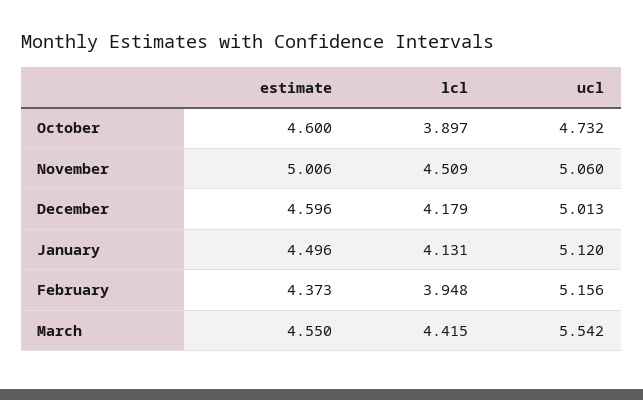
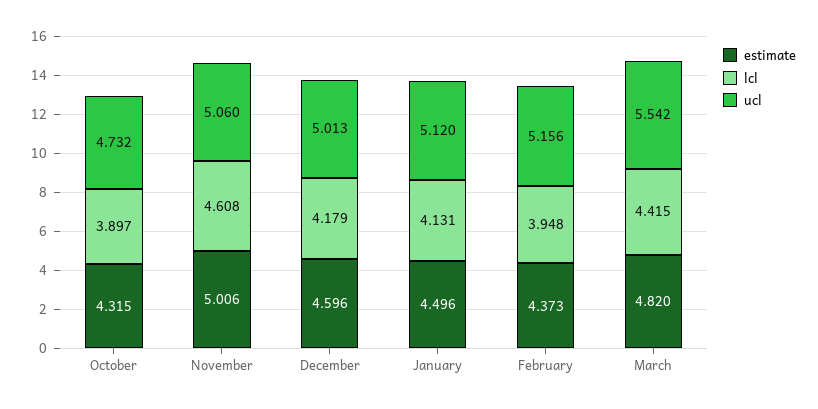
  {
    "estimate": {
-     "October": 4.6,
+     "October": 4.315,
      "November": 5.006,
      "December": 4.596,
      "January": 4.496,
      "February": 4.373,
-     "March": 4.55
+     "March": 4.82
    },
    "lcl": {
      "October": 3.897,
-     "November": 4.509,
+     "November": 4.608,
      "December": 4.179,
      "January": 4.131,
      "February": 3.948,
      "March": 4.415
    },
    "ucl": {
      "October": 4.732,
      "November": 5.06,
      "December": 5.013,
      "January": 5.12,
      "February": 5.156,
      "March": 5.542
    }
  }

